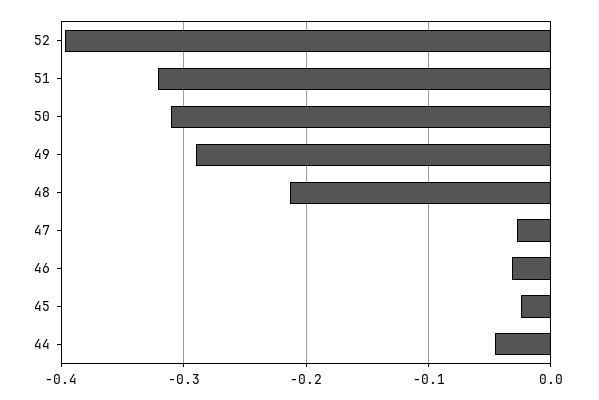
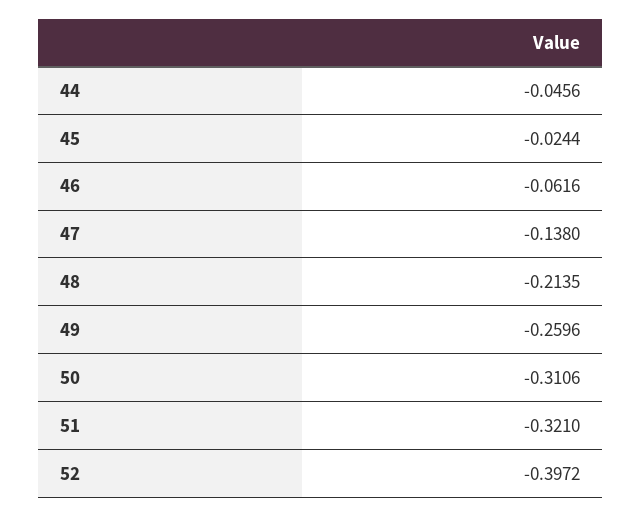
  {
    "52": -0.3972,
    "51": -0.321,
    "50": -0.3106,
-   "49": -0.29,
+   "49": -0.2596,
    "48": -0.2135,
-   "47": -0.03,
+   "47": -0.138,
-   "46": -0.03,
+   "46": -0.0616,
    "45": -0.0244,
    "44": -0.0456
  }

